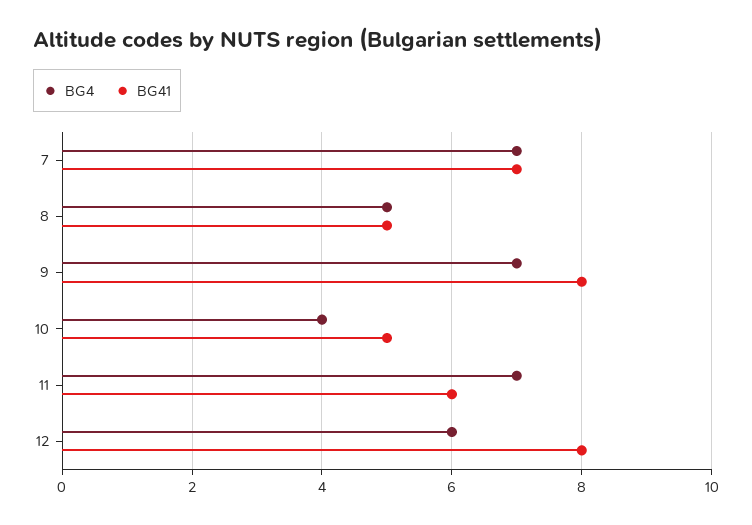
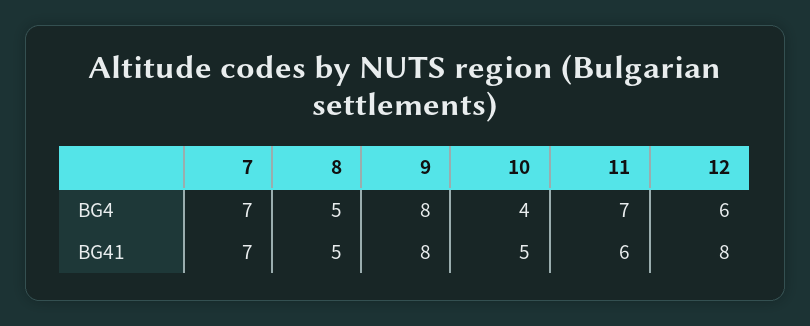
  {
    "BG4": {
      "7": 7,
      "8": 5,
-     "9": 7,
+     "9": 8,
      "10": 4,
      "11": 7,
      "12": 6
    },
    "BG41": {
      "7": 7,
      "8": 5,
      "9": 8,
      "10": 5,
      "11": 6,
      "12": 8
    }
  }

